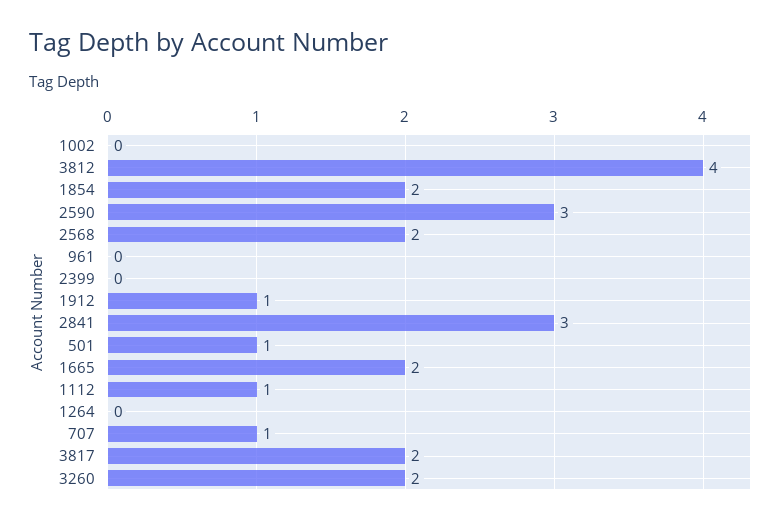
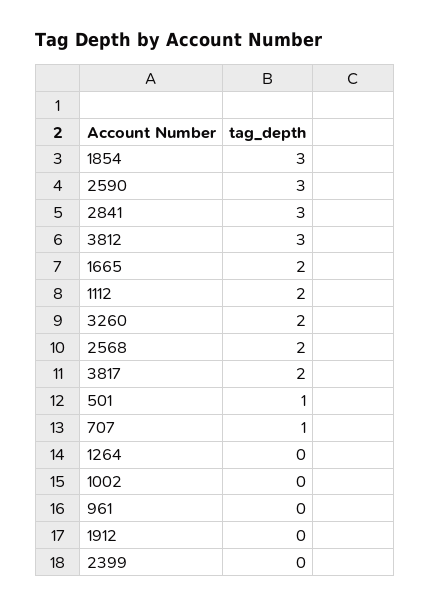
  {
    "1002": 0,
-   "3812": 4,
+   "3812": 3,
-   "1854": 2,
+   "1854": 3,
    "2590": 3,
    "2568": 2,
    "961": 0,
    "2399": 0,
-   "1912": 1,
+   "1912": 0,
    "2841": 3,
    "501": 1,
    "1665": 2,
-   "1112": 1,
+   "1112": 2,
    "1264": 0,
    "707": 1,
    "3817": 2,
    "3260": 2
  }

